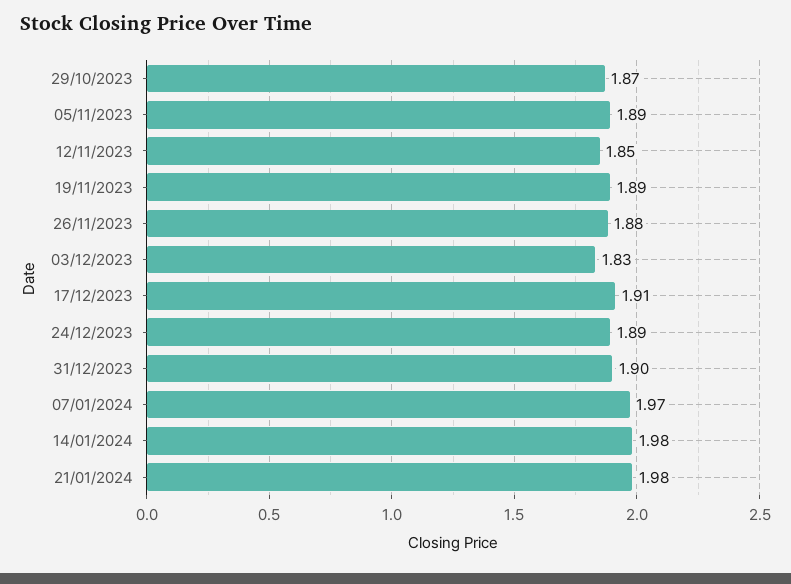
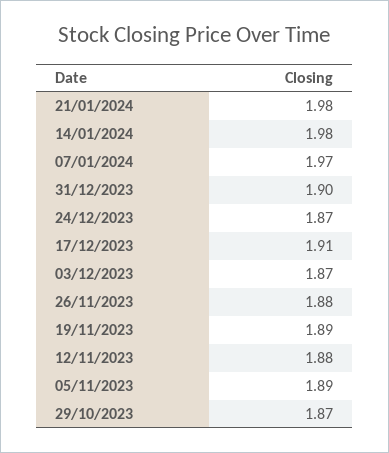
  {
    "29/10/2023": 1.87,
    "05/11/2023": 1.89,
-   "12/11/2023": 1.85,
+   "12/11/2023": 1.88,
    "19/11/2023": 1.89,
    "26/11/2023": 1.88,
-   "03/12/2023": 1.83,
+   "03/12/2023": 1.87,
    "17/12/2023": 1.91,
-   "24/12/2023": 1.89,
+   "24/12/2023": 1.87,
    "31/12/2023": 1.9,
    "07/01/2024": 1.97,
    "14/01/2024": 1.98,
    "21/01/2024": 1.98
  }

